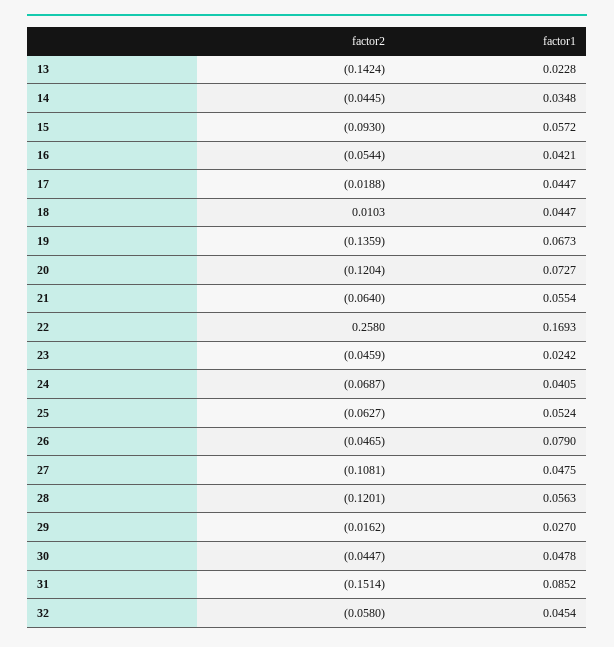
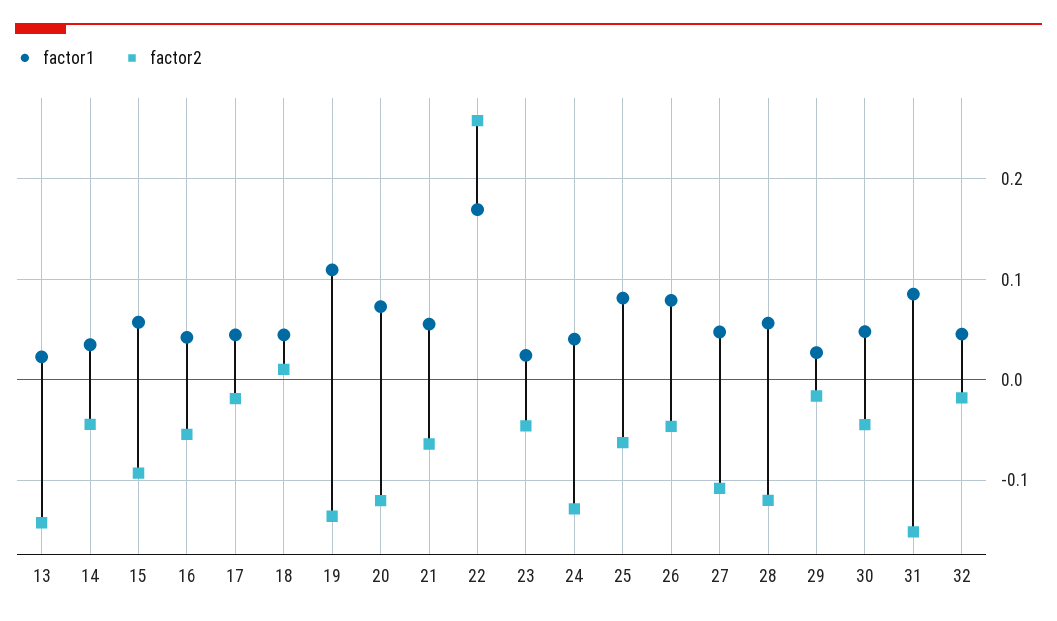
  {
    "factor2": {
      "13": -0.1424,
      "14": -0.0445,
      "15": -0.093,
      "16": -0.0544,
      "17": -0.0188,
      "18": 0.0103,
      "19": -0.1359,
      "20": -0.1204,
      "21": -0.064,
      "22": 0.258,
      "23": -0.0459,
-     "24": -0.0687,
+     "24": -0.13,
      "25": -0.0627,
      "26": -0.0465,
      "27": -0.1081,
      "28": -0.1201,
      "29": -0.0162,
      "30": -0.0447,
      "31": -0.1514,
-     "32": -0.058
+     "32": -0.02
    },
    "factor1": {
      "13": 0.0228,
      "14": 0.0348,
      "15": 0.0572,
      "16": 0.0421,
      "17": 0.0447,
      "18": 0.0447,
-     "19": 0.0673,
+     "19": 0.11,
      "20": 0.0727,
      "21": 0.0554,
      "22": 0.1693,
      "23": 0.0242,
      "24": 0.0405,
-     "25": 0.0524,
+     "25": 0.08,
      "26": 0.079,
      "27": 0.0475,
      "28": 0.0563,
      "29": 0.027,
      "30": 0.0478,
      "31": 0.0852,
      "32": 0.0454
    }
  }

